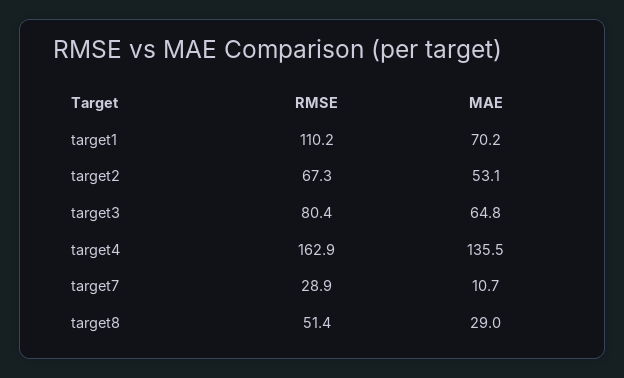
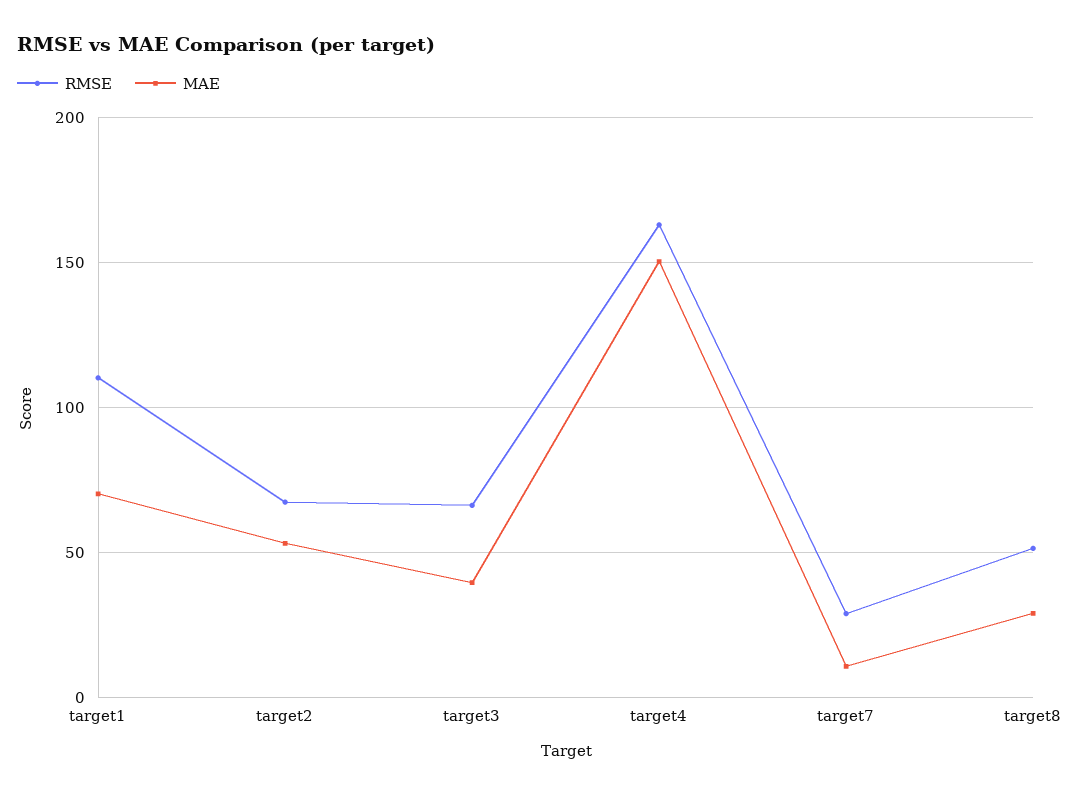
  {
    "RMSE": {
      "target1": 110.2,
      "target2": 67.3,
-     "target3": 80.4,
+     "target3": 65,
      "target4": 162.9,
      "target7": 28.9,
      "target8": 51.4
    },
    "MAE": {
      "target1": 70.2,
      "target2": 53.1,
-     "target3": 64.8,
+     "target3": 40,
-     "target4": 135.5,
+     "target4": 150,
      "target7": 10.7,
      "target8": 29
    }
  }

